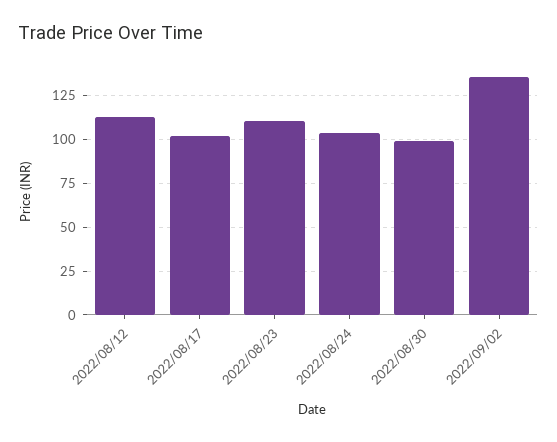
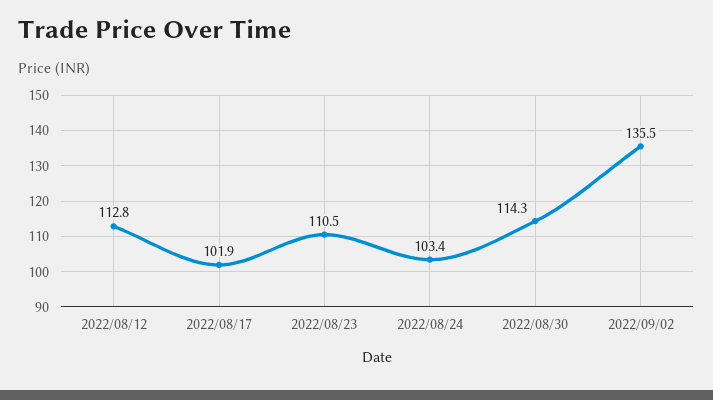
  {
    "2022/08/12": 112.8,
    "2022/08/17": 101.9,
    "2022/08/23": 110.5,
    "2022/08/24": 103.4,
-   "2022/08/30": 100,
+   "2022/08/30": 114.3,
    "2022/09/02": 135.5
  }

